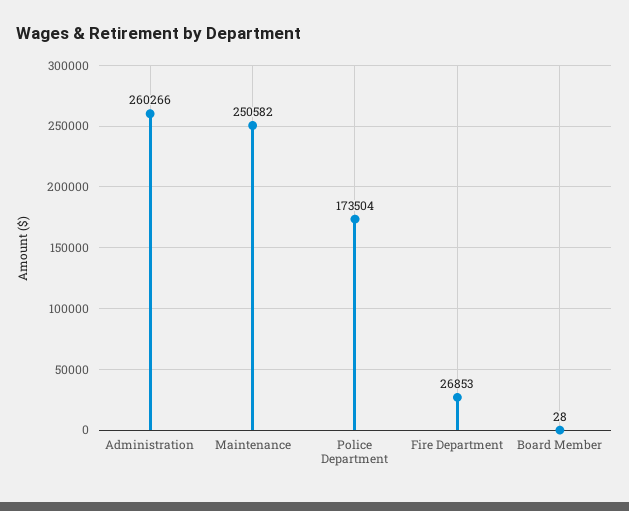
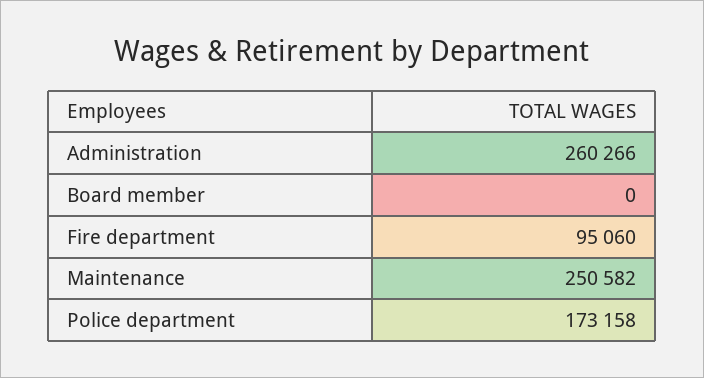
  {
    "Administration": 260266,
    "Maintenance": 250582,
-   "Police Department": 173504,
+   "Police Department": 173158,
-   "Fire Department": 26853,
+   "Fire Department": 95060,
-   "Board Member": 28
+   "Board Member": 0
  }

